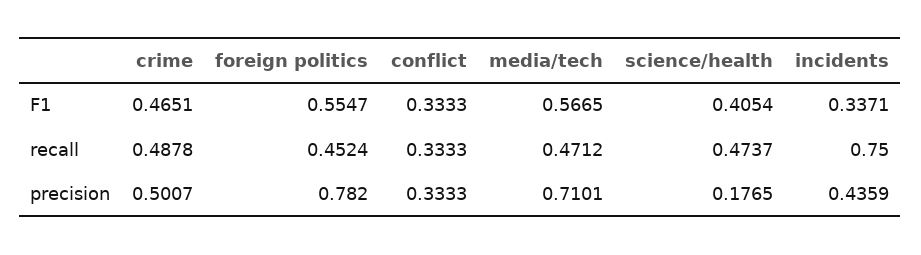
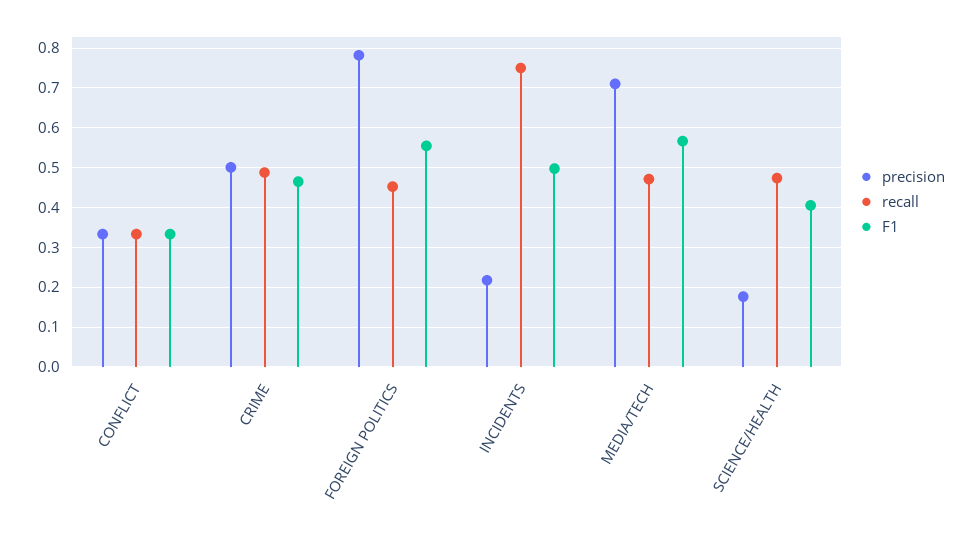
  {
    "F1": {
      "crime": 0.4651,
      "foreign politics": 0.5547,
      "conflict": 0.3333,
      "media/tech": 0.5665,
      "science/health": 0.4054,
-     "incidents": 0.3371
+     "incidents": 0.5
    },
    "recall": {
      "crime": 0.4878,
      "foreign politics": 0.4524,
      "conflict": 0.3333,
      "media/tech": 0.4712,
      "science/health": 0.4737,
      "incidents": 0.75
    },
    "precision": {
      "crime": 0.5007,
      "foreign politics": 0.782,
      "conflict": 0.3333,
      "media/tech": 0.7101,
      "science/health": 0.1765,
-     "incidents": 0.4359
+     "incidents": 0.22
    }
  }

